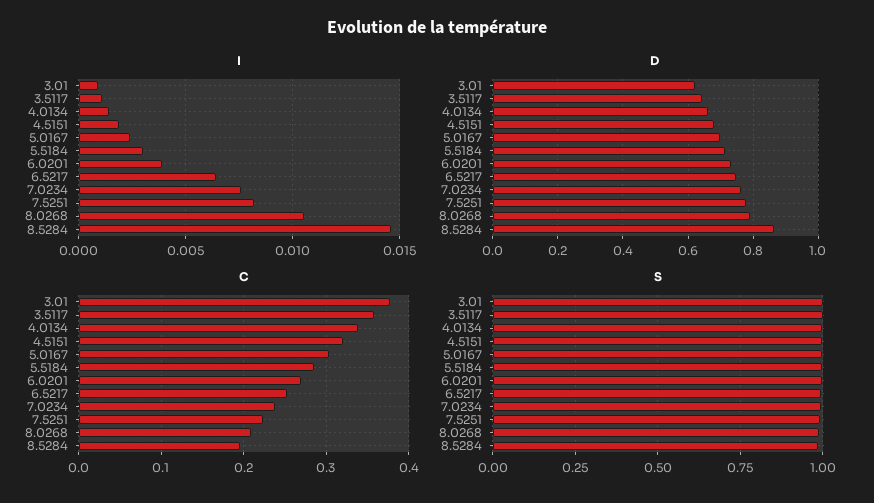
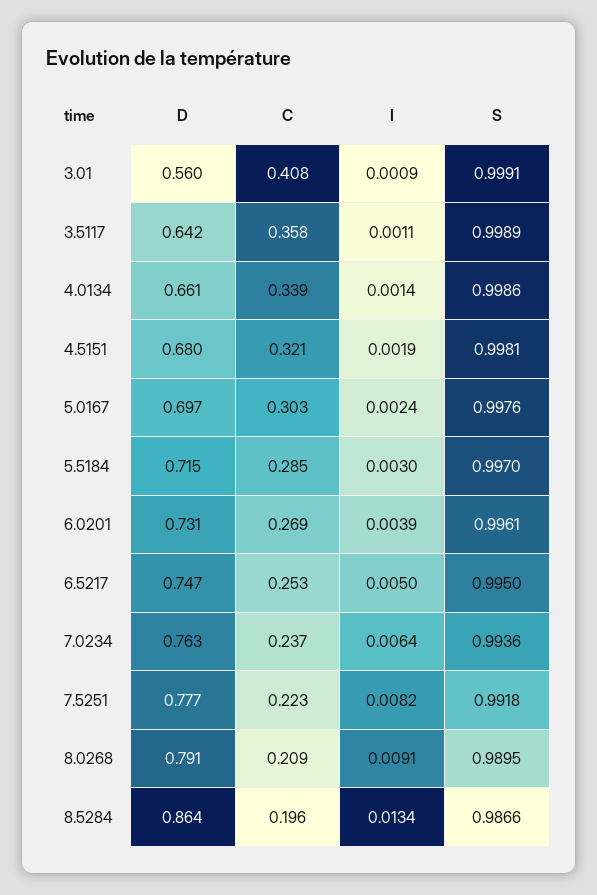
  {
    "I": {
      "3.01": 0.0009,
      "3.5117": 0.0011,
      "4.0134": 0.0014,
      "4.5151": 0.0019,
      "5.0167": 0.0024,
      "5.5184": 0.003,
      "6.0201": 0.0039,
-     "6.5217": 0.0065,
+     "6.5217": 0.005,
-     "7.0234": 0.0075,
+     "7.0234": 0.0064,
      "7.5251": 0.0082,
-     "8.0268": 0.0105,
+     "8.0268": 0.0091,
-     "8.5284": 0.0145
+     "8.5284": 0.0134
    },
    "D": {
-     "3.01": 0.62,
+     "3.01": 0.56,
      "3.5117": 0.642,
      "4.0134": 0.661,
      "4.5151": 0.68,
      "5.0167": 0.697,
      "5.5184": 0.715,
      "6.0201": 0.731,
      "6.5217": 0.747,
      "7.0234": 0.763,
      "7.5251": 0.777,
      "8.0268": 0.791,
      "8.5284": 0.864
    },
    "C": {
-     "3.01": 0.38,
+     "3.01": 0.408,
      "3.5117": 0.358,
      "4.0134": 0.339,
      "4.5151": 0.321,
      "5.0167": 0.303,
      "5.5184": 0.285,
      "6.0201": 0.269,
      "6.5217": 0.253,
      "7.0234": 0.237,
      "7.5251": 0.223,
      "8.0268": 0.209,
      "8.5284": 0.196
    },
    "S": {
      "3.01": 0.9991,
      "3.5117": 0.9989,
      "4.0134": 0.9986,
      "4.5151": 0.9981,
      "5.0167": 0.9976,
      "5.5184": 0.997,
      "6.0201": 0.9961,
      "6.5217": 0.995,
      "7.0234": 0.9936,
      "7.5251": 0.9918,
      "8.0268": 0.9895,
      "8.5284": 0.9866
    }
  }

